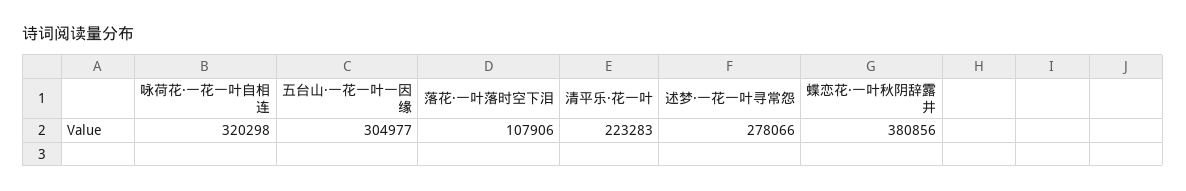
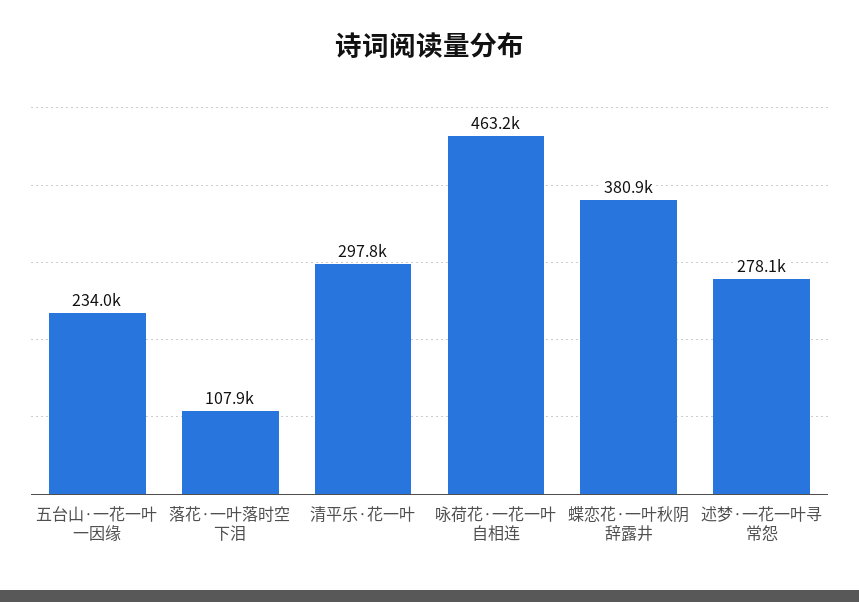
  {
-   "咏荷花·一花一叶自相连": 320298,
+   "咏荷花·一花一叶自相连": 463200,
-   "五台山·一花一叶一因缘": 304977,
+   "五台山·一花一叶一因缘": 234000,
    "落花·一叶落时空下泪": 107906,
-   "清平乐·花一叶": 223283,
+   "清平乐·花一叶": 297800,
    "述梦·一花一叶寻常怨": 278066,
    "蝶恋花·一叶秋阴辞露井": 380856
  }

